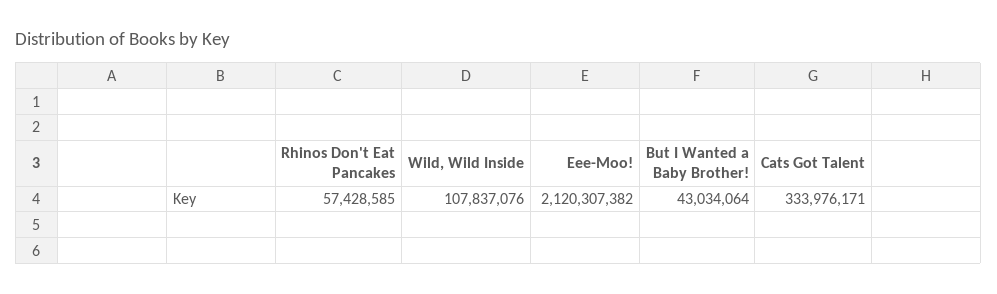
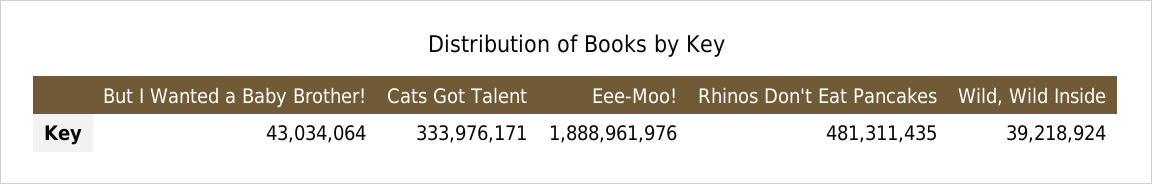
  {
-   "Rhinos Don't Eat Pancakes": 57428585,
+   "Rhinos Don't Eat Pancakes": 481311435,
-   "Wild, Wild Inside": 107837076,
+   "Wild, Wild Inside": 39218924,
-   "Eee-Moo!": 2120307382,
+   "Eee-Moo!": 1888961976,
    "But I Wanted a Baby Brother!": 43034064,
    "Cats Got Talent": 333976171
  }

